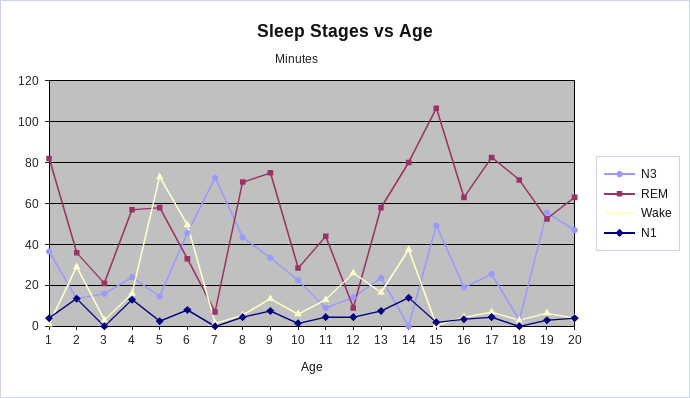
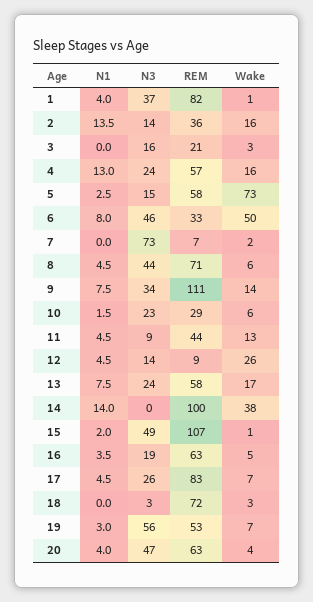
  {
    "N3": {
      "1": 37,
      "2": 14,
      "3": 16,
      "4": 24,
      "5": 15,
      "6": 46,
      "7": 73,
      "8": 44,
      "9": 34,
      "10": 23,
      "11": 9,
      "12": 14,
      "13": 24,
      "14": 0,
      "15": 49,
      "16": 19,
      "17": 26,
      "18": 3,
      "19": 56,
      "20": 47
    },
    "REM": {
      "1": 82,
      "2": 36,
      "3": 21,
      "4": 57,
      "5": 58,
      "6": 33,
      "7": 7,
      "8": 71,
-     "9": 75,
+     "9": 111,
      "10": 29,
      "11": 44,
      "12": 9,
      "13": 58,
-     "14": 80,
+     "14": 100,
      "15": 107,
      "16": 63,
      "17": 83,
      "18": 72,
      "19": 53,
      "20": 63
    },
    "Wake": {
      "1": 1,
-     "2": 30,
+     "2": 16,
      "3": 3,
      "4": 16,
      "5": 73,
      "6": 50,
      "7": 2,
      "8": 6,
      "9": 14,
      "10": 6,
      "11": 13,
      "12": 26,
      "13": 17,
      "14": 38,
      "15": 1,
      "16": 5,
      "17": 7,
      "18": 3,
      "19": 7,
      "20": 4
    },
    "N1": {
      "1": 4,
      "2": 13.5,
      "3": 0,
      "4": 13,
      "5": 2.5,
      "6": 8,
      "7": 0,
      "8": 4.5,
      "9": 7.5,
      "10": 1.5,
      "11": 4.5,
      "12": 4.5,
      "13": 7.5,
      "14": 14,
      "15": 2,
      "16": 3.5,
      "17": 4.5,
      "18": 0,
      "19": 3,
      "20": 4
    }
  }

